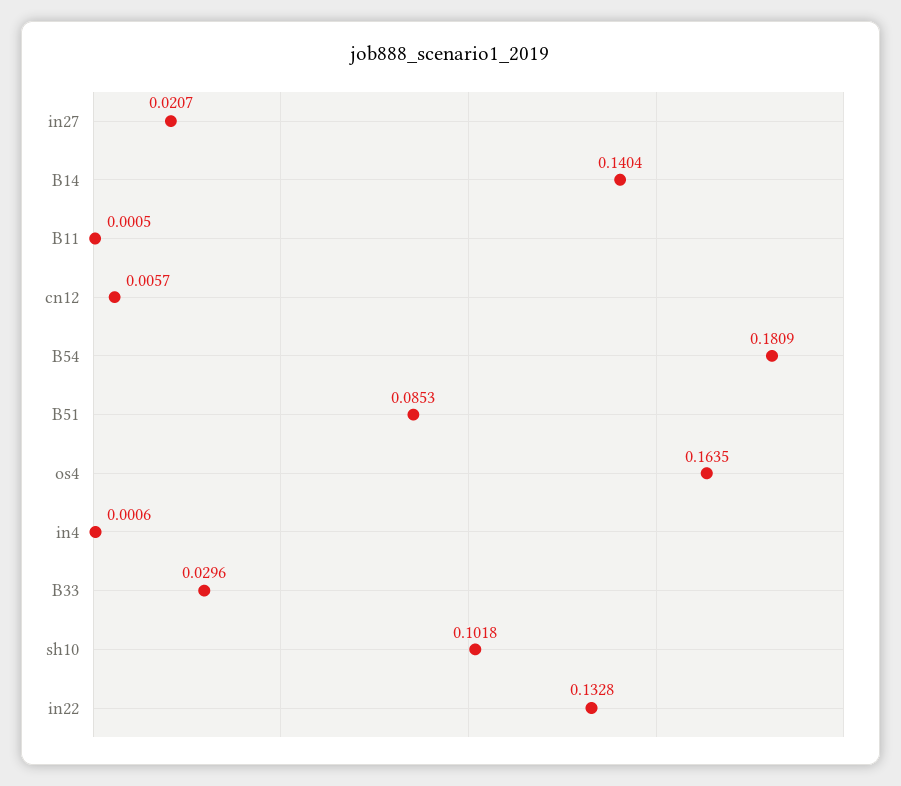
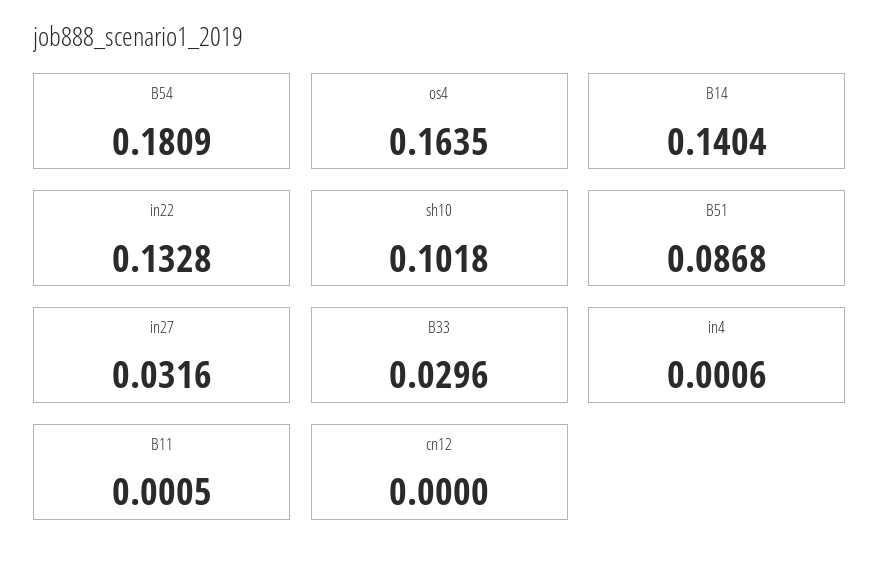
  {
-   "in27": 0.0207,
+   "in27": 0.0316,
    "B14": 0.1404,
    "B11": 0.0005,
-   "cn12": 0.0057,
+   "cn12": 0,
    "B54": 0.1809,
-   "B51": 0.0853,
+   "B51": 0.0868,
    "os4": 0.1635,
    "in4": 0.0006,
    "B33": 0.0296,
    "sh10": 0.1018,
    "in22": 0.1328
  }

